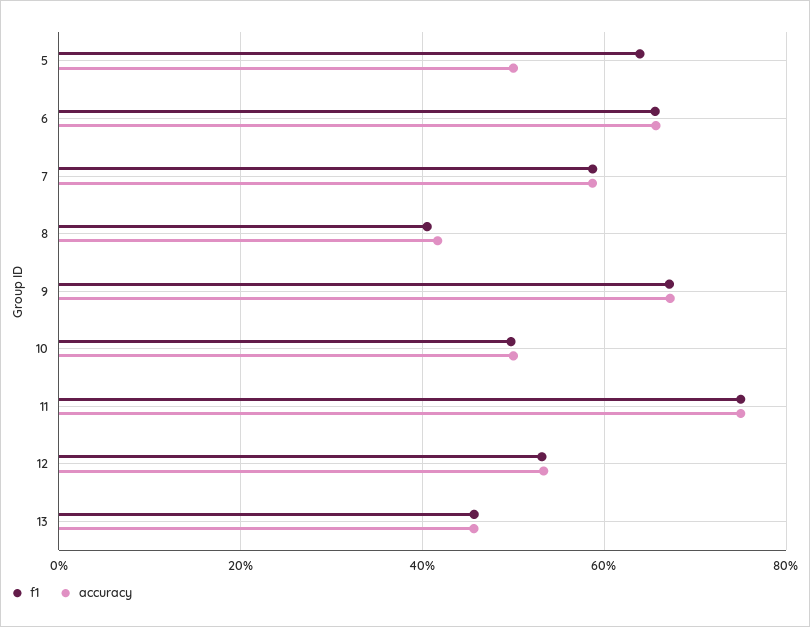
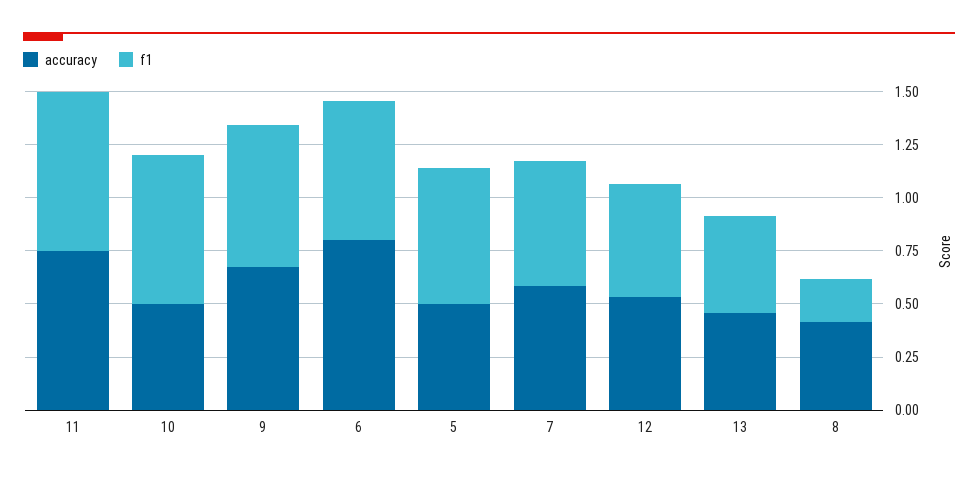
  {
    "f1": {
      "5": 0.64,
      "6": 0.66,
      "7": 0.58,
-     "8": 0.4,
+     "8": 0.2,
      "9": 0.68,
-     "10": 0.5,
+     "10": 0.7,
      "11": 0.76,
      "12": 0.54,
      "13": 0.46
    },
    "accuracy": {
      "5": 0.5,
-     "6": 0.66,
+     "6": 0.8,
      "7": 0.58,
      "8": 0.42,
      "9": 0.68,
      "10": 0.5,
      "11": 0.76,
      "12": 0.54,
      "13": 0.46
    }
  }

